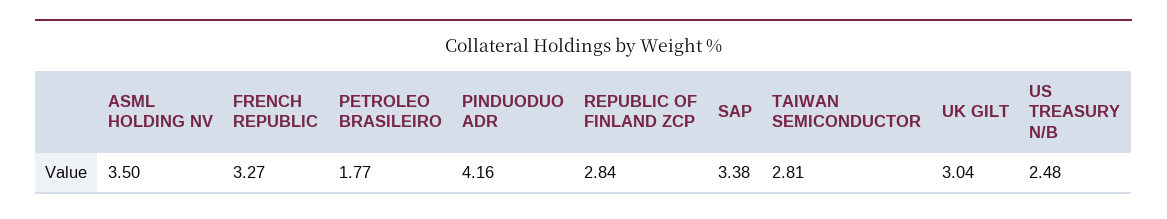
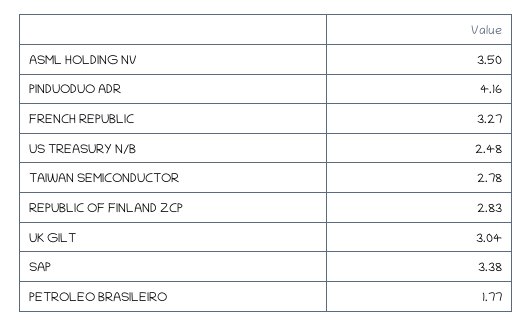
  {
    "ASML HOLDING NV": 3.5,
    "FRENCH REPUBLIC": 3.27,
    "PETROLEO BRASILEIRO": 1.77,
    "PINDUODUO ADR": 4.16,
-   "REPUBLIC OF FINLAND ZCP": 2.84,
+   "REPUBLIC OF FINLAND ZCP": 2.83,
    "SAP": 3.38,
-   "TAIWAN SEMICONDUCTOR": 2.81,
+   "TAIWAN SEMICONDUCTOR": 2.78,
    "UK GILT": 3.04,
    "US TREASURY N/B": 2.48
  }

